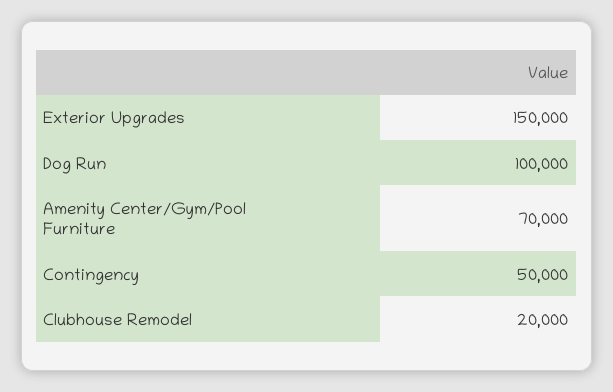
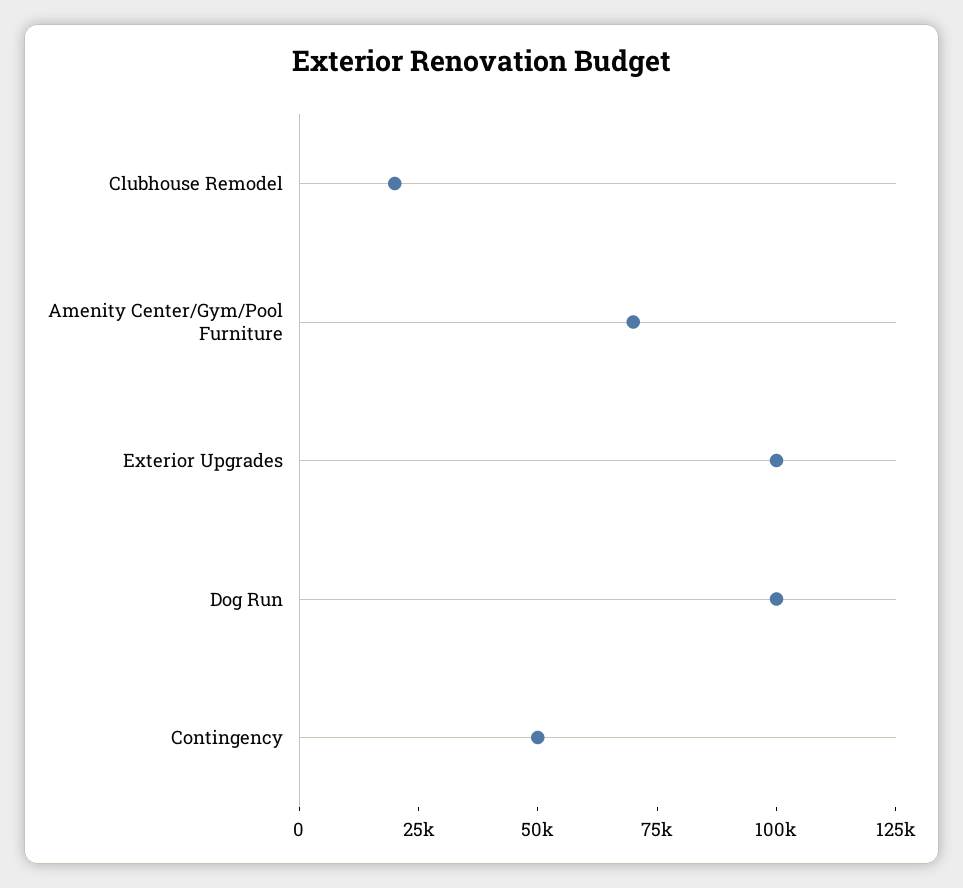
  {
-   "Exterior Upgrades": 150000,
+   "Exterior Upgrades": 100000,
    "Dog Run": 100000,
    "Amenity Center/Gym/Pool Furniture": 70000,
    "Contingency": 50000,
    "Clubhouse Remodel": 20000
  }

